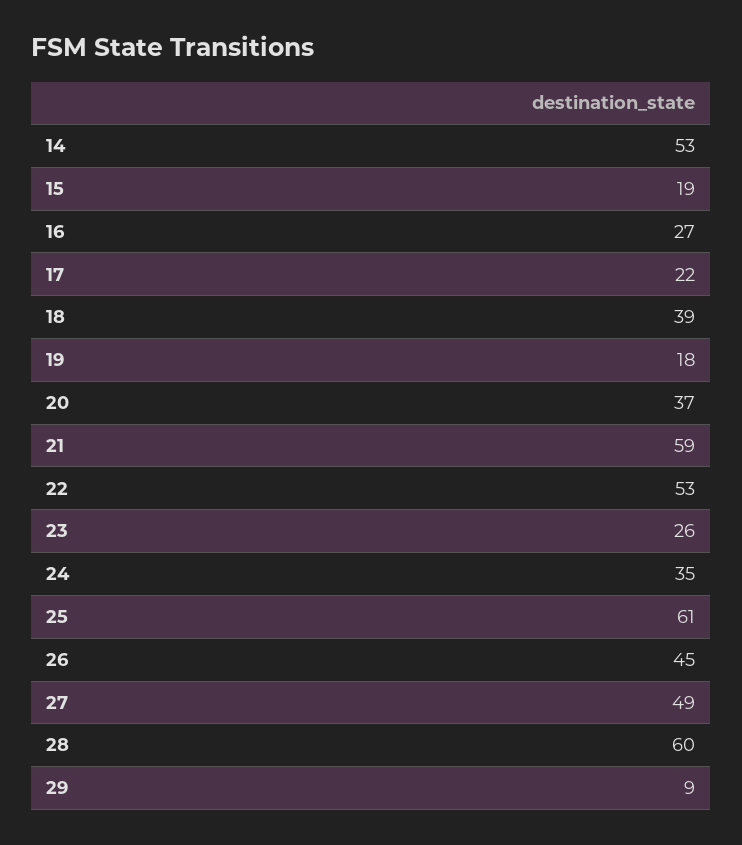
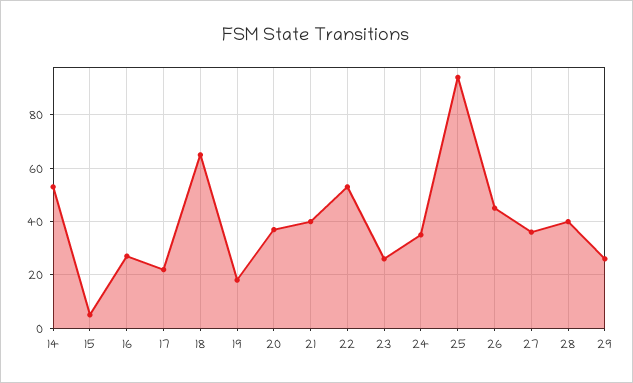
  {
    "14": 53,
-   "15": 19,
+   "15": 5,
    "16": 27,
    "17": 22,
-   "18": 39,
+   "18": 65,
    "19": 18,
    "20": 37,
-   "21": 59,
+   "21": 40,
    "22": 53,
    "23": 26,
    "24": 35,
-   "25": 61,
+   "25": 95,
    "26": 45,
-   "27": 49,
+   "27": 35,
-   "28": 60,
+   "28": 40,
-   "29": 9
+   "29": 25
  }

